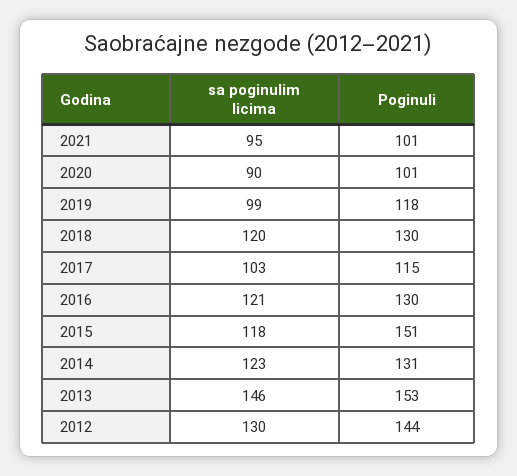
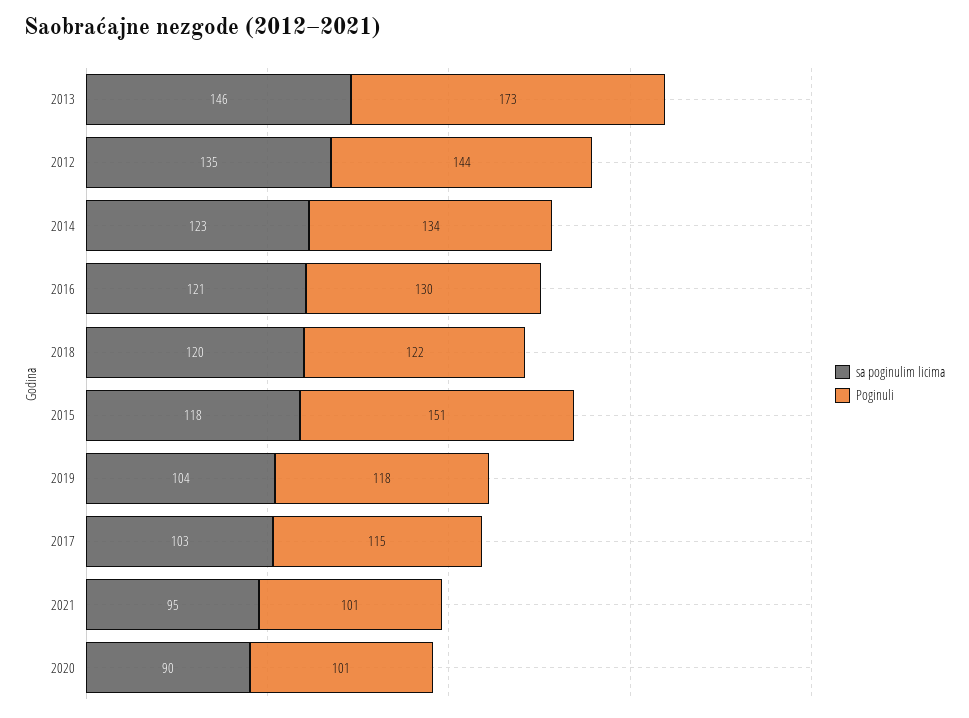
  {
    "sa poginulim licima": {
      "2021": 95,
      "2020": 90,
-     "2019": 99,
+     "2019": 104,
      "2018": 120,
      "2017": 103,
      "2016": 121,
      "2015": 118,
      "2014": 123,
      "2013": 146,
-     "2012": 130
+     "2012": 135
    },
    "Poginuli": {
      "2021": 101,
      "2020": 101,
      "2019": 118,
-     "2018": 130,
+     "2018": 122,
      "2017": 115,
      "2016": 130,
      "2015": 151,
-     "2014": 131,
+     "2014": 134,
-     "2013": 153,
+     "2013": 173,
      "2012": 144
    }
  }

